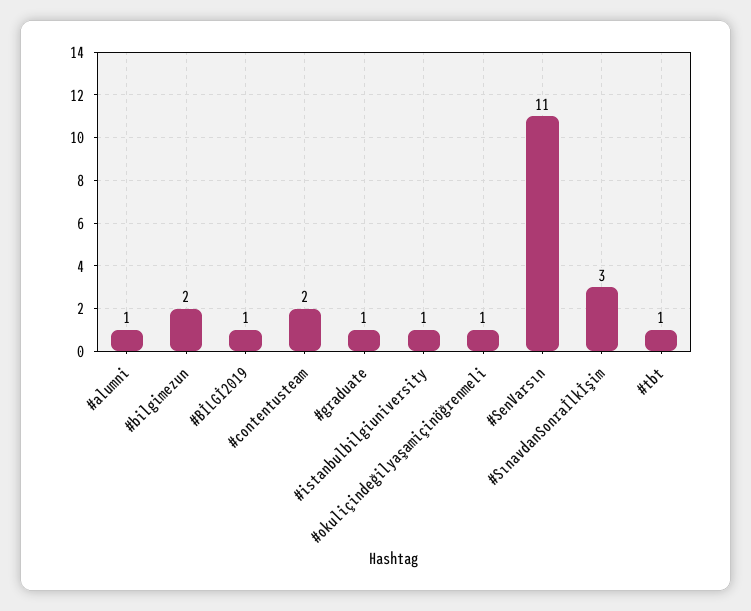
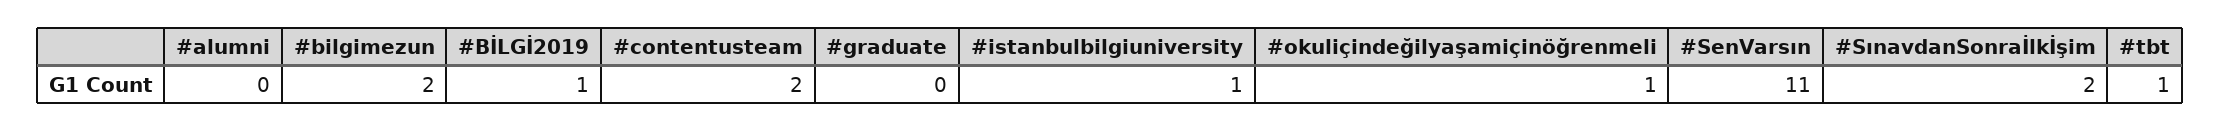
  {
-   "#alumni": 1,
+   "#alumni": 0,
    "#bilgimezun": 2,
    "#BİLGİ2019": 1,
    "#contentusteam": 2,
-   "#graduate": 1,
+   "#graduate": 0,
    "#istanbulbilgiuniversity": 1,
    "#okuliçindeğilyaşamiçinöğrenmeli": 1,
    "#SenVarsın": 11,
-   "#SınavdanSonraİlkİşim": 3,
+   "#SınavdanSonraİlkİşim": 2,
    "#tbt": 1
  }

